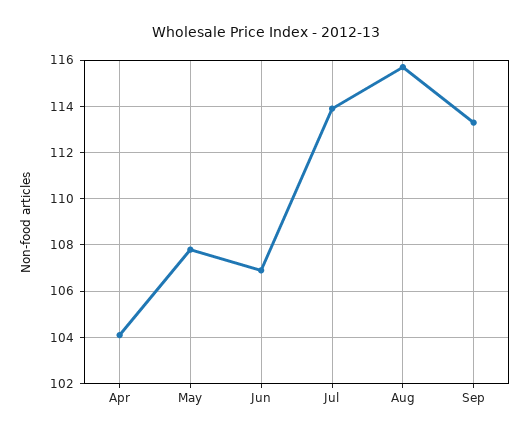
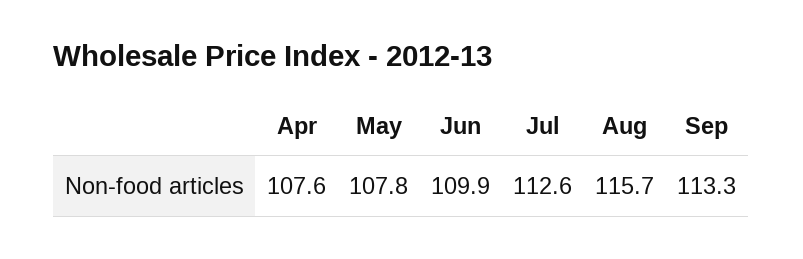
  {
-   "Apr": 104,
+   "Apr": 107.6,
    "May": 107.8,
-   "Jun": 107,
+   "Jun": 109.9,
-   "Jul": 114,
+   "Jul": 112.6,
    "Aug": 115.7,
    "Sep": 113.3
  }

